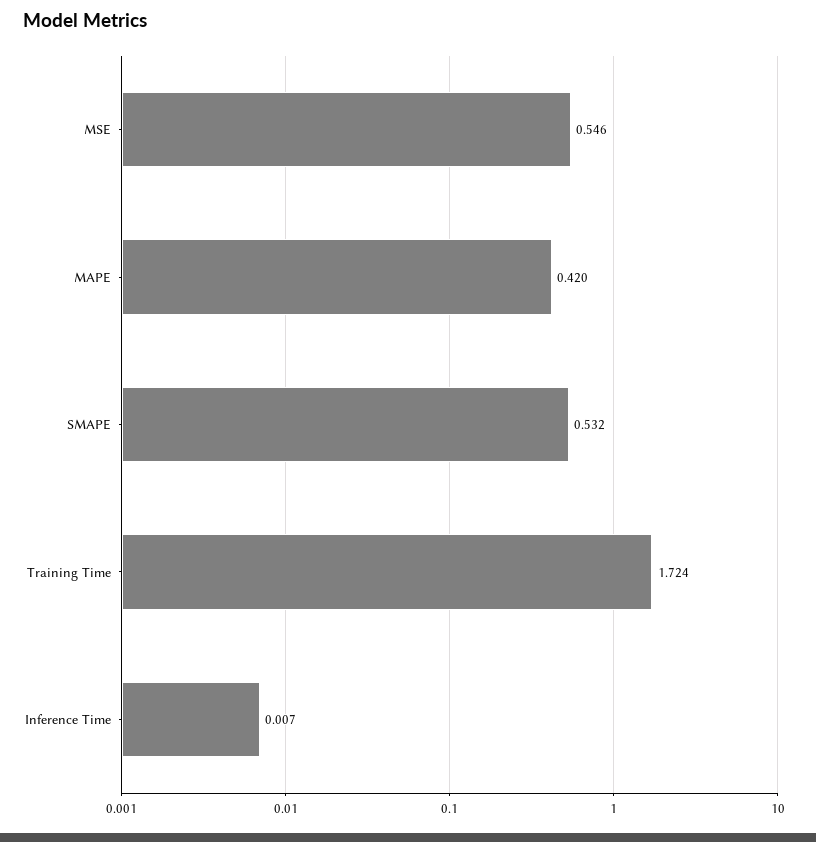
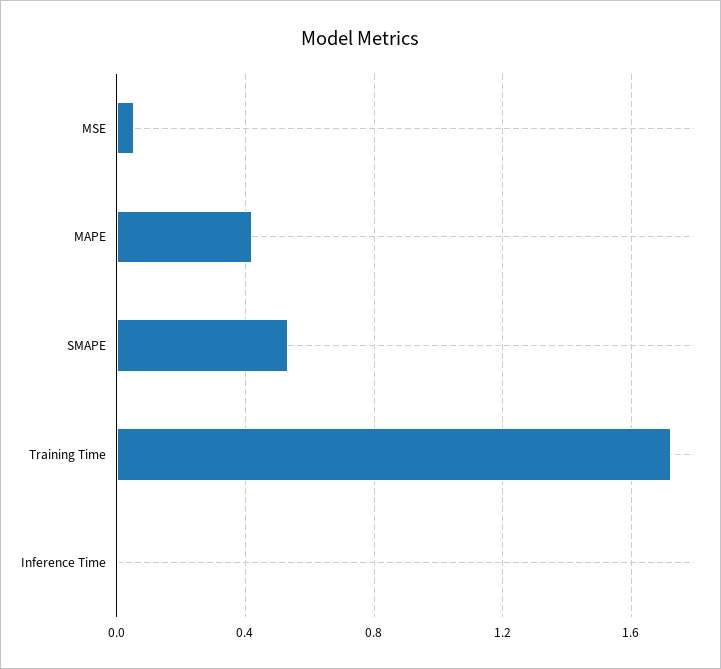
  {
-   "MSE": 0.546,
+   "MSE": 0.05,
    "MAPE": 0.42,
    "SMAPE": 0.532,
    "Training Time": 1.724,
    "Inference Time": 0.007
  }

